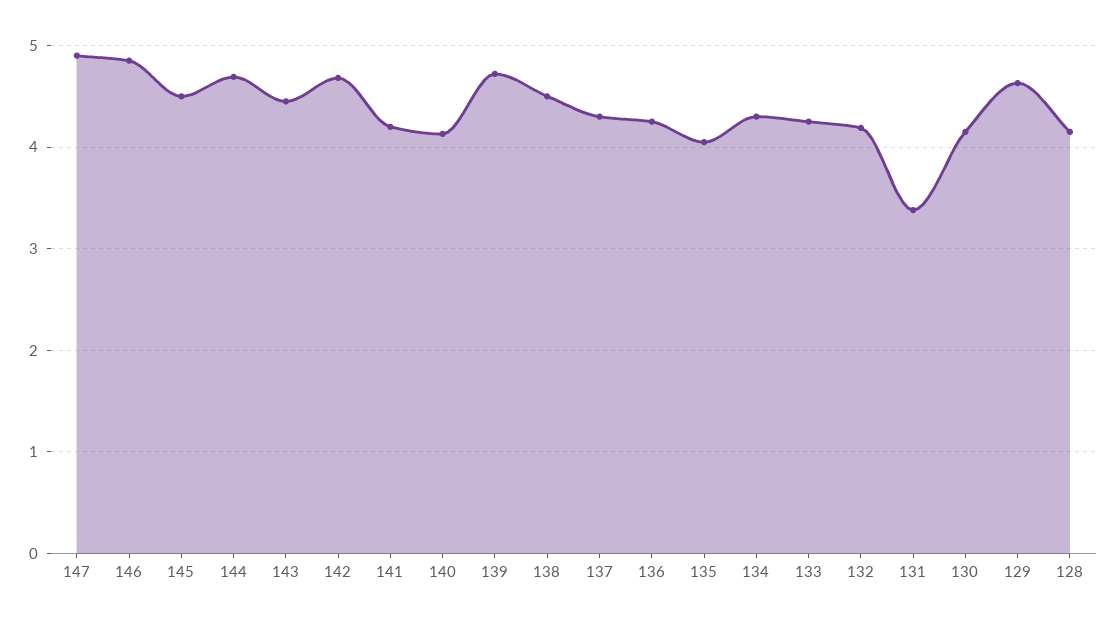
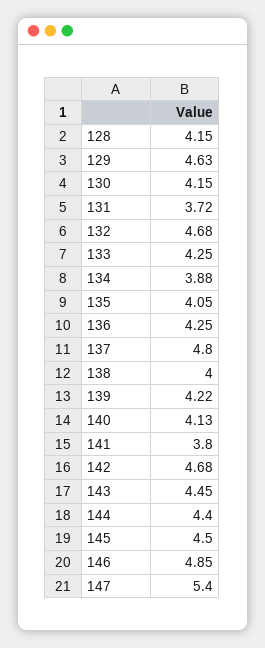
  {
-   "147": 4.9,
+   "147": 5.4,
    "146": 4.85,
    "145": 4.5,
-   "144": 4.7,
+   "144": 4.4,
    "143": 4.45,
    "142": 4.68,
-   "141": 4.2,
+   "141": 3.8,
    "140": 4.13,
-   "139": 4.7,
+   "139": 4.22,
-   "138": 4.5,
+   "138": 4,
-   "137": 4.3,
+   "137": 4.8,
    "136": 4.25,
    "135": 4.05,
-   "134": 4.3,
+   "134": 3.88,
    "133": 4.25,
-   "132": 4.2,
+   "132": 4.68,
-   "131": 3.4,
+   "131": 3.72,
    "130": 4.15,
    "129": 4.63,
    "128": 4.15
  }

